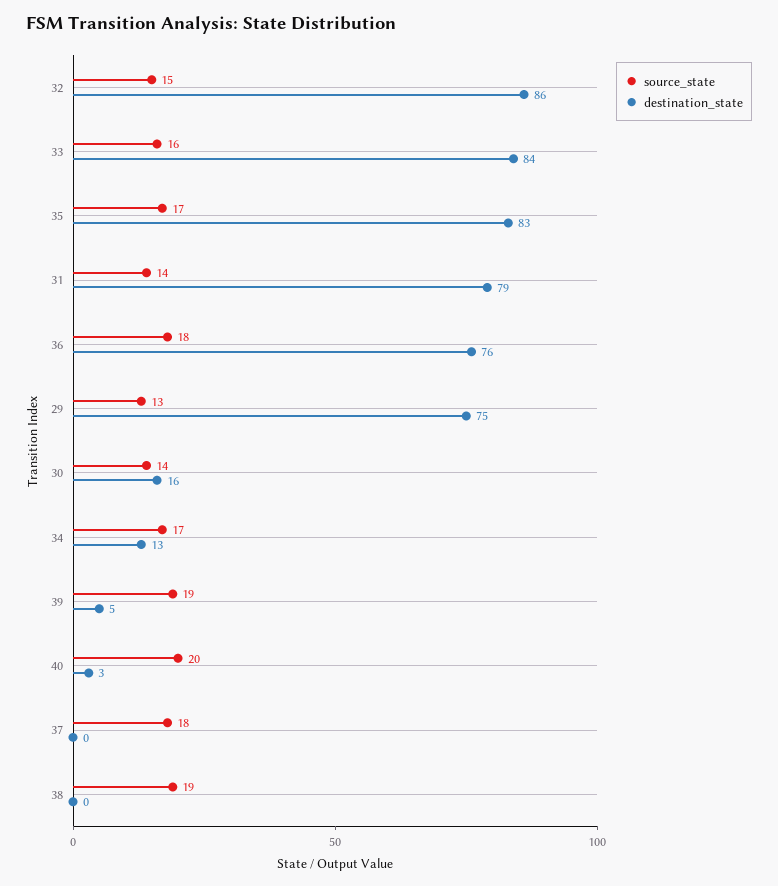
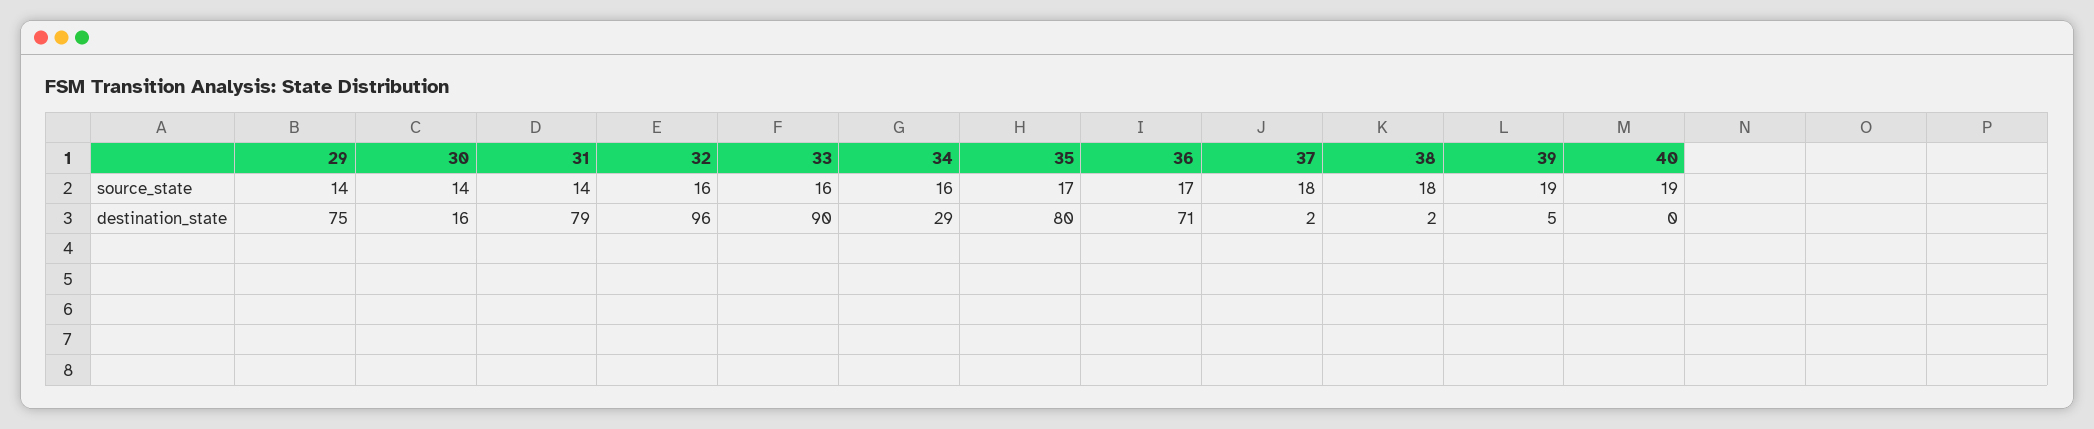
  {
    "source_state": {
-     "32": 15,
+     "32": 16,
      "33": 16,
      "35": 17,
      "31": 14,
-     "36": 18,
+     "36": 17,
-     "29": 13,
+     "29": 14,
      "30": 14,
-     "34": 17,
+     "34": 16,
      "39": 19,
-     "40": 20,
+     "40": 19,
      "37": 18,
-     "38": 19
+     "38": 18
    },
    "destination_state": {
-     "32": 86,
+     "32": 96,
-     "33": 84,
+     "33": 90,
-     "35": 83,
+     "35": 80,
      "31": 79,
-     "36": 76,
+     "36": 71,
      "29": 75,
      "30": 16,
-     "34": 13,
+     "34": 29,
      "39": 5,
-     "40": 3,
+     "40": 0,
-     "37": 0,
+     "37": 2,
-     "38": 0
+     "38": 2
    }
  }

